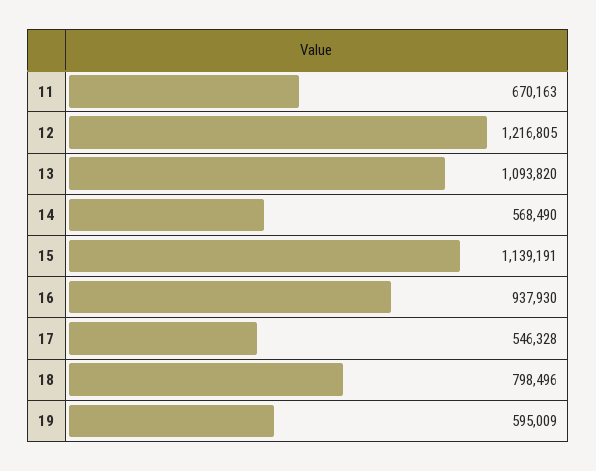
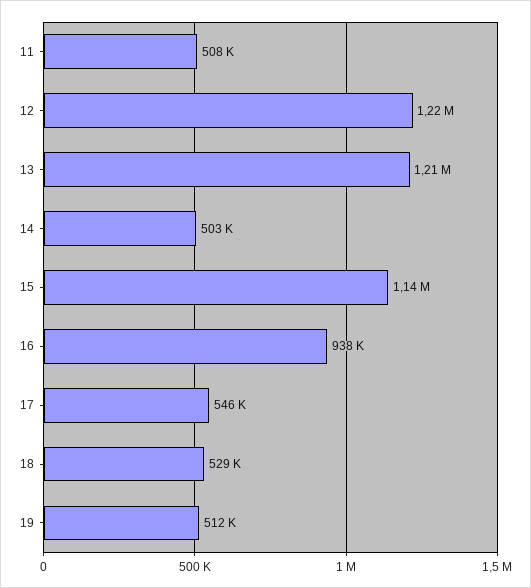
  {
-   "11": 670163,
+   "11": 508000,
    "12": 1216805,
-   "13": 1093820,
+   "13": 1210000,
-   "14": 568490,
+   "14": 503000,
    "15": 1139191,
    "16": 937930,
    "17": 546328,
-   "18": 798496,
+   "18": 529000,
-   "19": 595009
+   "19": 512000
  }

